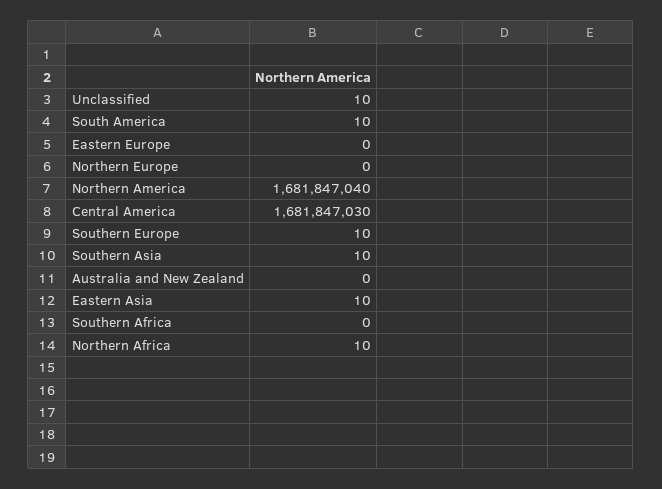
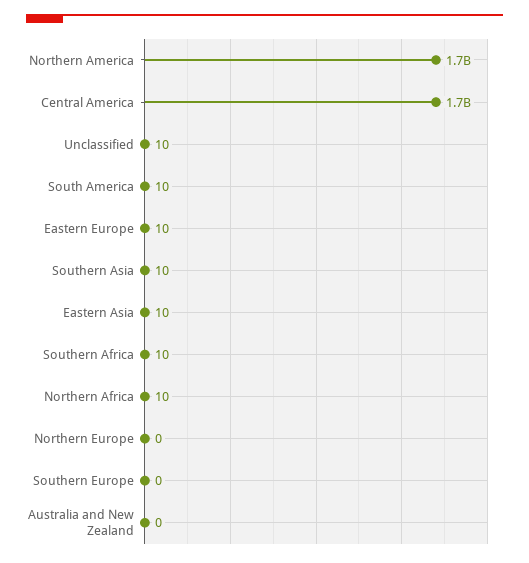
  {
    "Unclassified": 10,
    "South America": 10,
-   "Eastern Europe": 0,
+   "Eastern Europe": 10,
    "Northern Europe": 0,
    "Northern America": 1681847040,
    "Central America": 1681847030,
-   "Southern Europe": 10,
+   "Southern Europe": 0,
    "Southern Asia": 10,
    "Australia and New Zealand": 0,
    "Eastern Asia": 10,
-   "Southern Africa": 0,
+   "Southern Africa": 10,
    "Northern Africa": 10
  }

